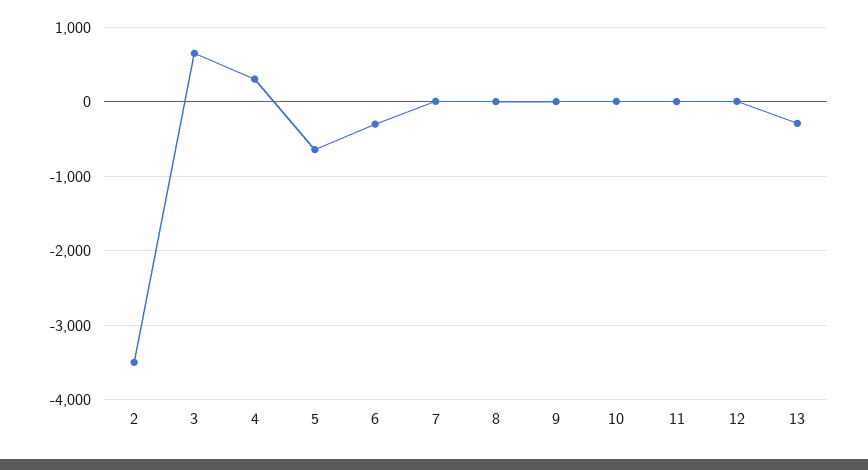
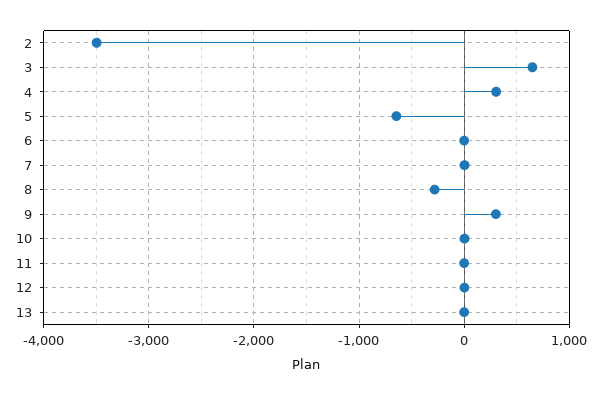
  {
    "2": -3500,
    "3": 600,
    "4": 300,
    "5": -600,
-   "6": -300,
+   "6": 0,
    "7": 0,
-   "8": 0,
+   "8": -300,
-   "9": 0,
+   "9": 300,
    "10": 0,
    "11": 0,
    "12": 0,
-   "13": -300
+   "13": 0
  }

